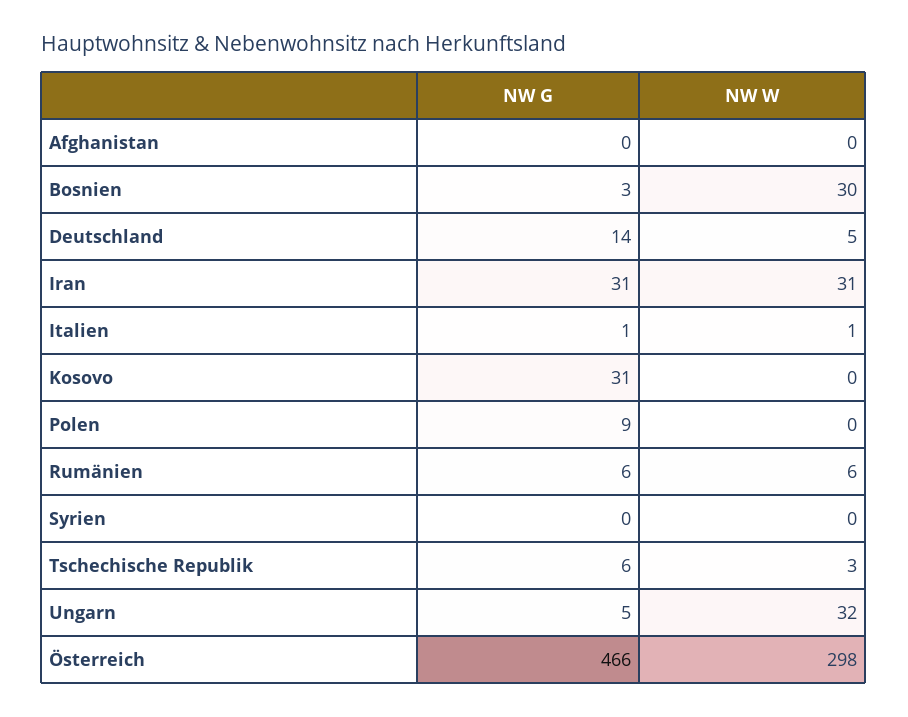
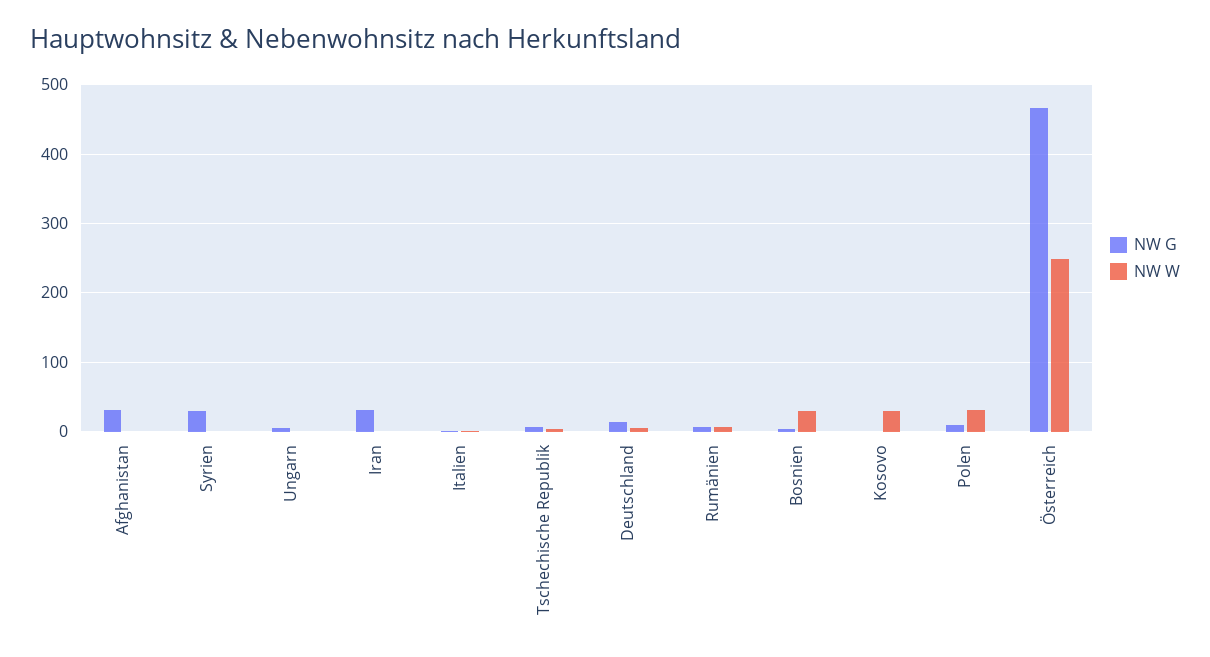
  {
    "NW G": {
-     "Afghanistan": 0,
+     "Afghanistan": 30,
      "Bosnien": 3,
      "Deutschland": 14,
      "Iran": 31,
      "Italien": 1,
-     "Kosovo": 31,
+     "Kosovo": 0,
      "Polen": 9,
      "Rumänien": 6,
-     "Syrien": 0,
+     "Syrien": 30,
      "Tschechische Republik": 6,
      "Ungarn": 5,
      "Österreich": 466
    },
    "NW W": {
      "Afghanistan": 0,
      "Bosnien": 30,
      "Deutschland": 5,
-     "Iran": 31,
+     "Iran": 0,
      "Italien": 1,
-     "Kosovo": 0,
+     "Kosovo": 30,
-     "Polen": 0,
+     "Polen": 30,
      "Rumänien": 6,
      "Syrien": 0,
      "Tschechische Republik": 3,
-     "Ungarn": 32,
+     "Ungarn": 0,
-     "Österreich": 298
+     "Österreich": 250
    }
  }

